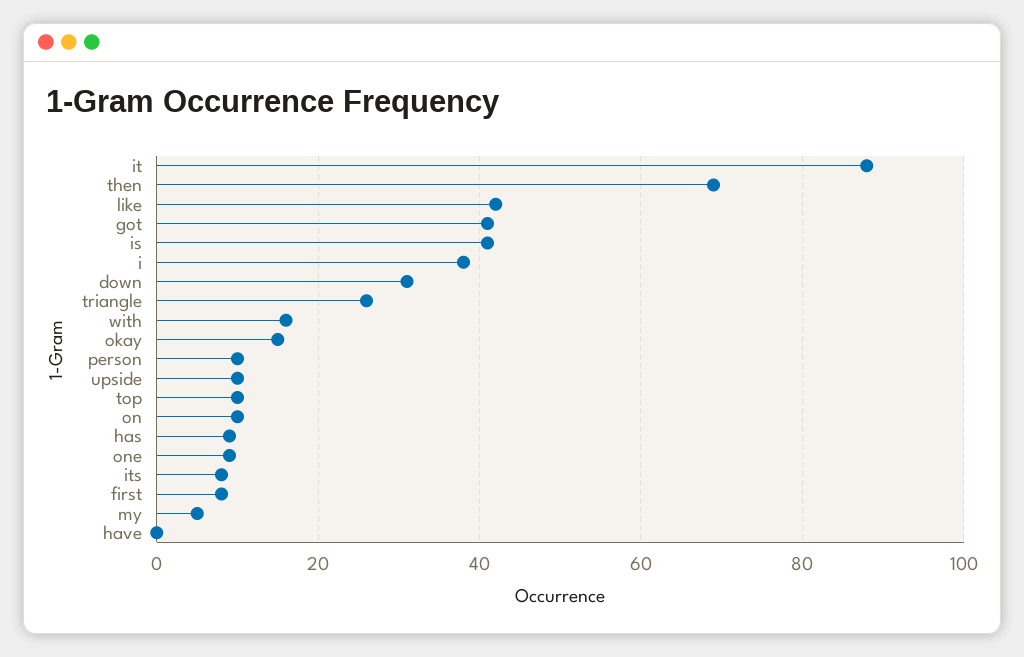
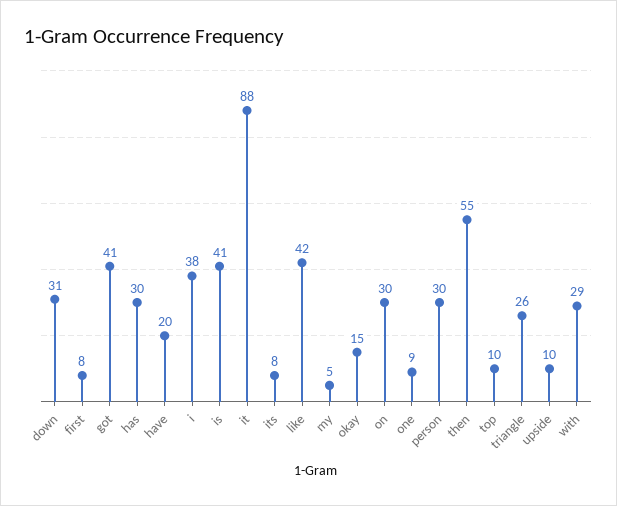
  {
    "it": 88,
-   "then": 70,
+   "then": 55,
    "like": 42,
    "got": 41,
    "is": 41,
    "i": 38,
    "down": 31,
    "triangle": 26,
-   "with": 15,
+   "with": 29,
    "okay": 15,
-   "person": 10,
+   "person": 30,
    "upside": 10,
    "top": 10,
-   "on": 10,
+   "on": 30,
-   "has": 10,
+   "has": 30,
    "one": 9,
    "its": 8,
    "first": 8,
    "my": 5,
-   "have": 0
+   "have": 20
  }

